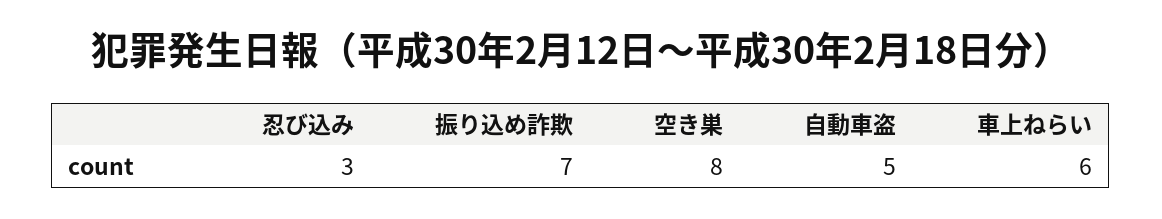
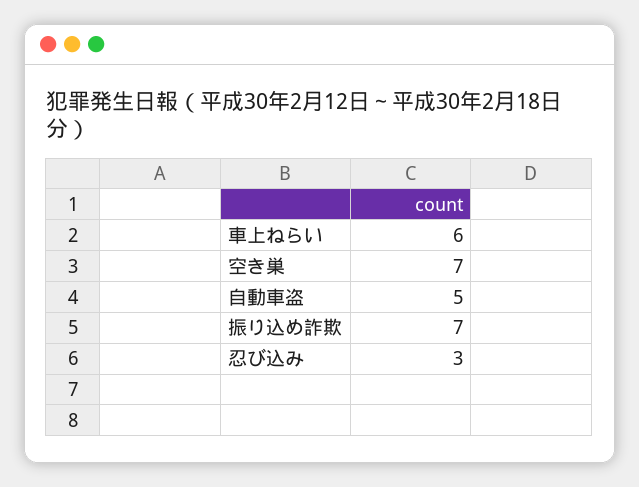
  {
    "忍び込み": 3,
    "振り込め詐欺": 7,
-   "空き巣": 8,
+   "空き巣": 7,
    "自動車盗": 5,
    "車上ねらい": 6
  }

